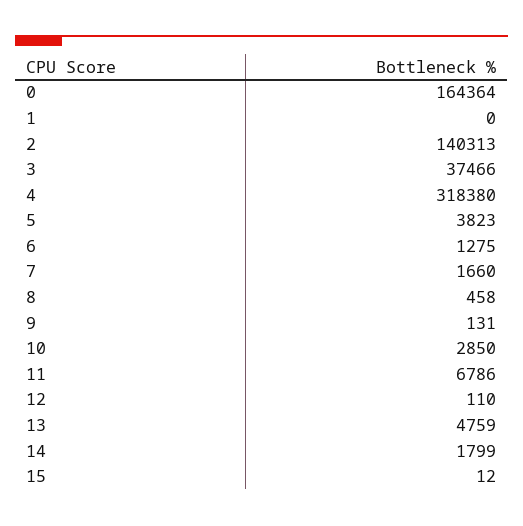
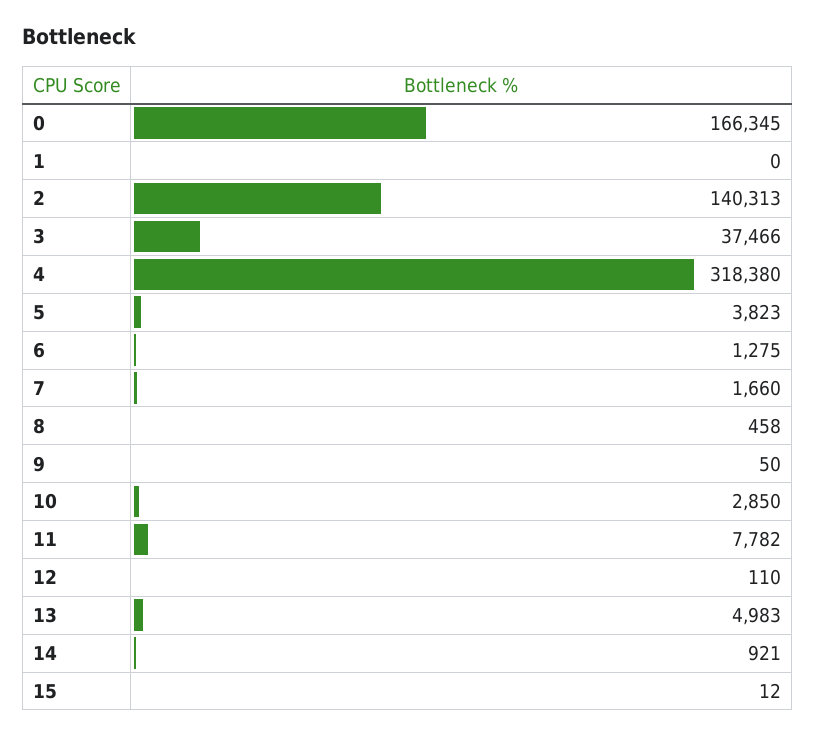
  {
-   "0": 164364,
+   "0": 166345,
    "1": 0,
    "2": 140313,
    "3": 37466,
    "4": 318380,
    "5": 3823,
    "6": 1275,
    "7": 1660,
    "8": 458,
-   "9": 131,
+   "9": 50,
    "10": 2850,
-   "11": 6786,
+   "11": 7782,
    "12": 110,
-   "13": 4759,
+   "13": 4983,
-   "14": 1799,
+   "14": 921,
    "15": 12
  }

